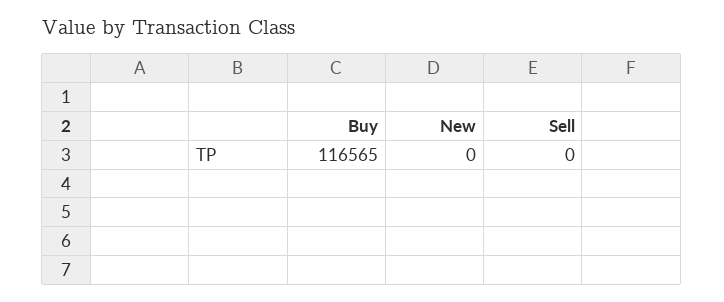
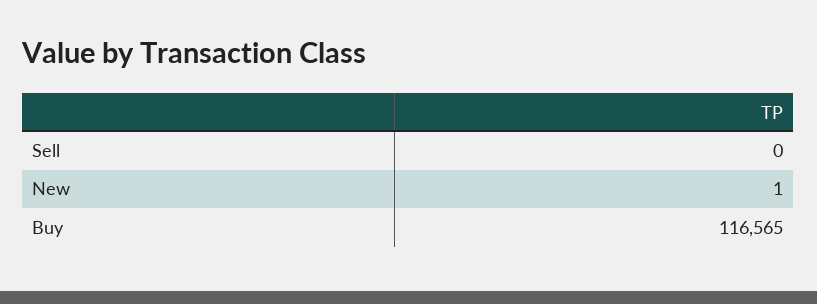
  {
    "Buy": 116565,
-   "New": 0,
+   "New": 1,
    "Sell": 0
  }

